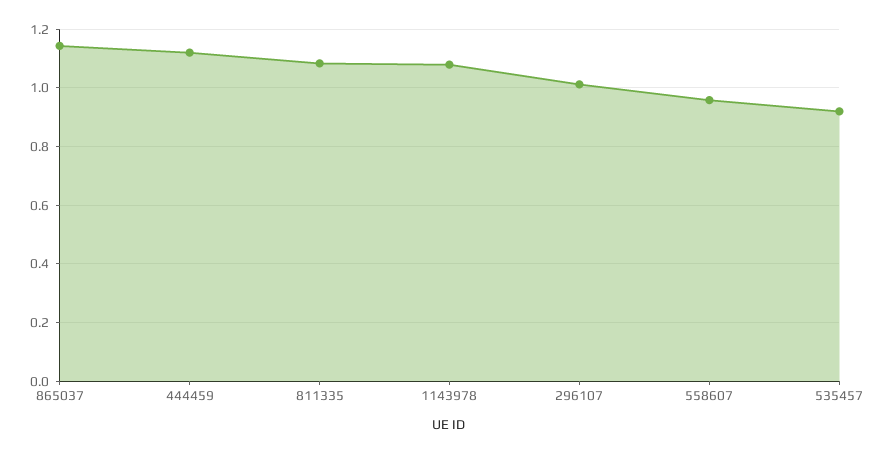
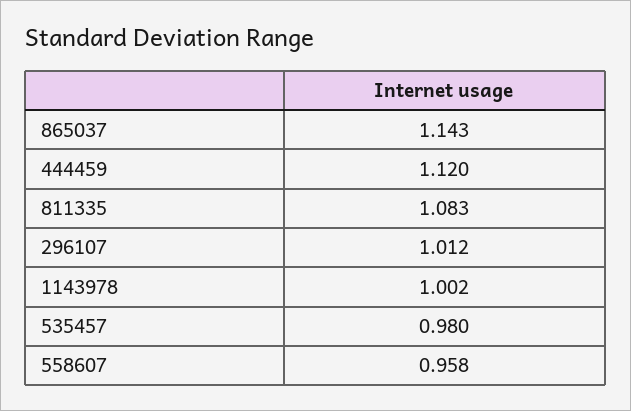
  {
    "865037": 1.143,
    "444459": 1.12,
    "811335": 1.083,
-   "1143978": 1.075,
+   "1143978": 1.002,
    "296107": 1.012,
    "558607": 0.958,
-   "535457": 0.925
+   "535457": 0.98
  }

